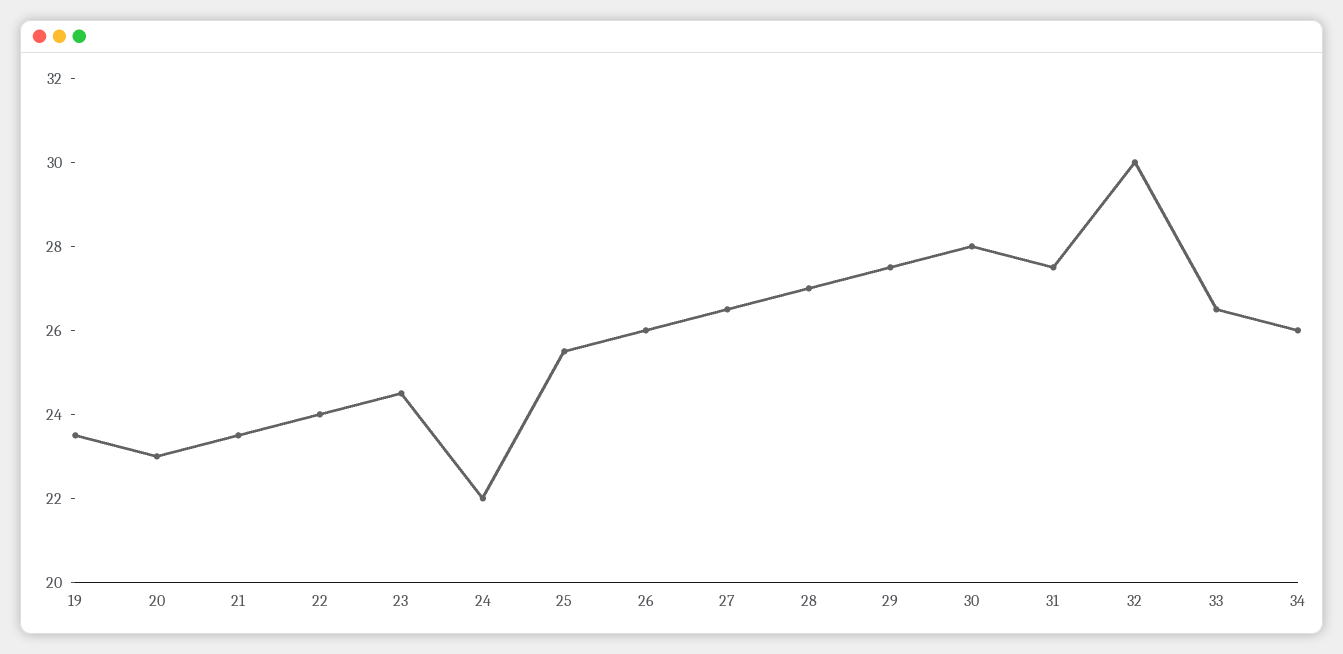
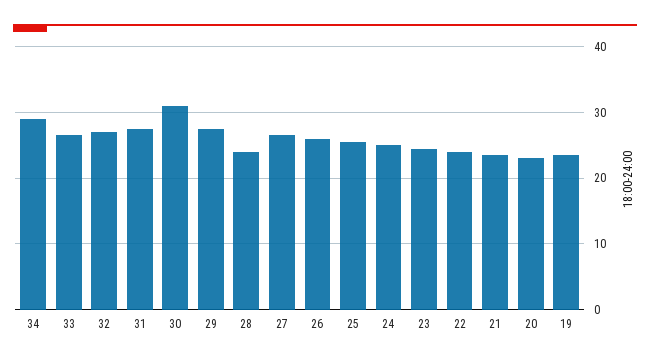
  {
    "19": 23.5,
    "20": 23,
    "21": 23.5,
    "22": 24,
    "23": 24.5,
-   "24": 22,
+   "24": 25,
    "25": 25.5,
    "26": 26,
    "27": 26.5,
-   "28": 27,
+   "28": 24,
    "29": 27.5,
-   "30": 28,
+   "30": 31,
    "31": 27.5,
-   "32": 30,
+   "32": 27,
    "33": 26.5,
-   "34": 26
+   "34": 29
  }

